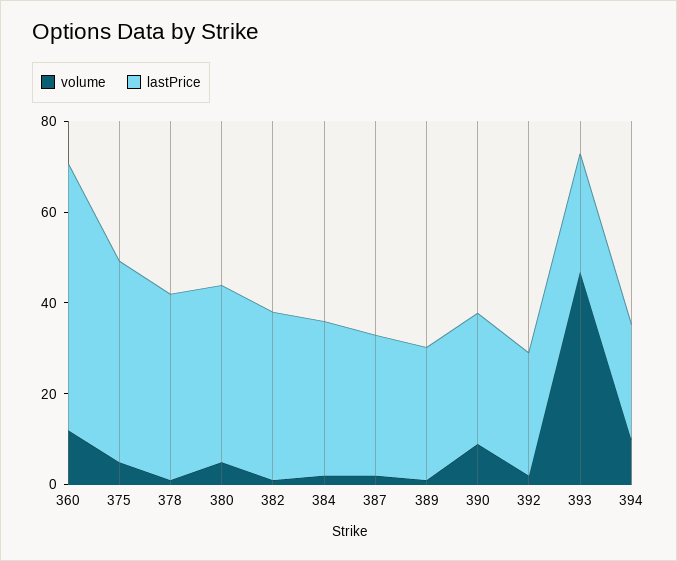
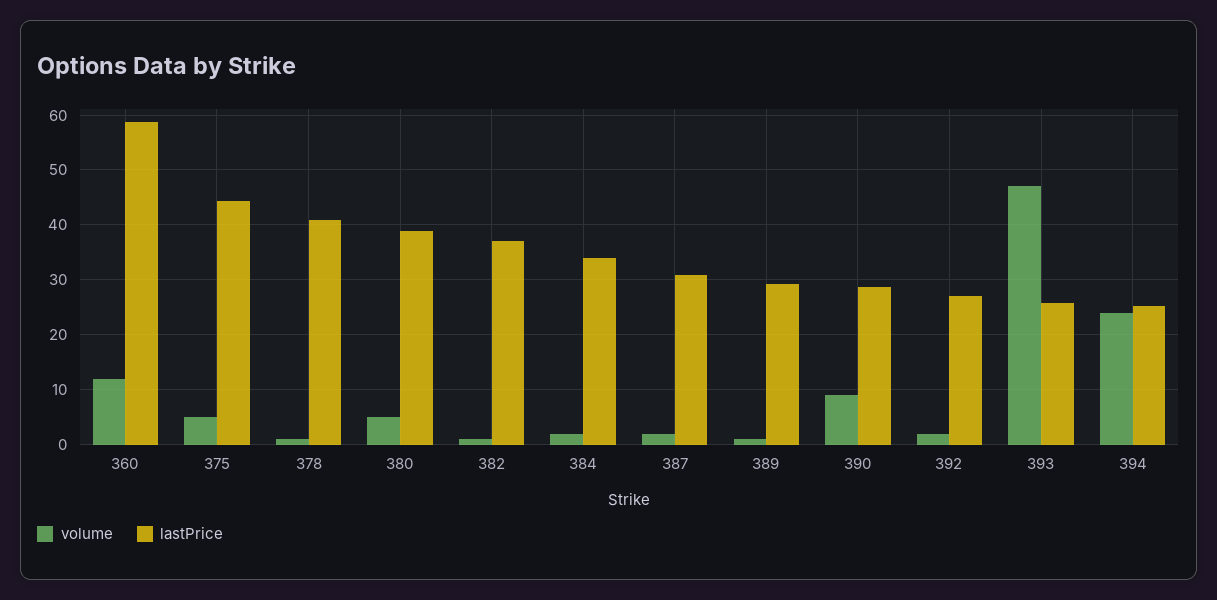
  {
    "volume": {
      "360": 12,
      "375": 6,
      "378": 2,
      "380": 6,
      "382": 2,
      "384": 2,
      "387": 2,
      "389": 2,
      "390": 10,
      "392": 2,
      "393": 48,
-     "394": 10
+     "394": 24
    },
    "lastPrice": {
      "360": 58,
      "375": 44,
      "378": 40,
      "380": 38,
      "382": 38,
      "384": 34,
      "387": 30,
      "389": 30,
      "390": 28,
      "392": 28,
      "393": 26,
      "394": 26
    }
  }

